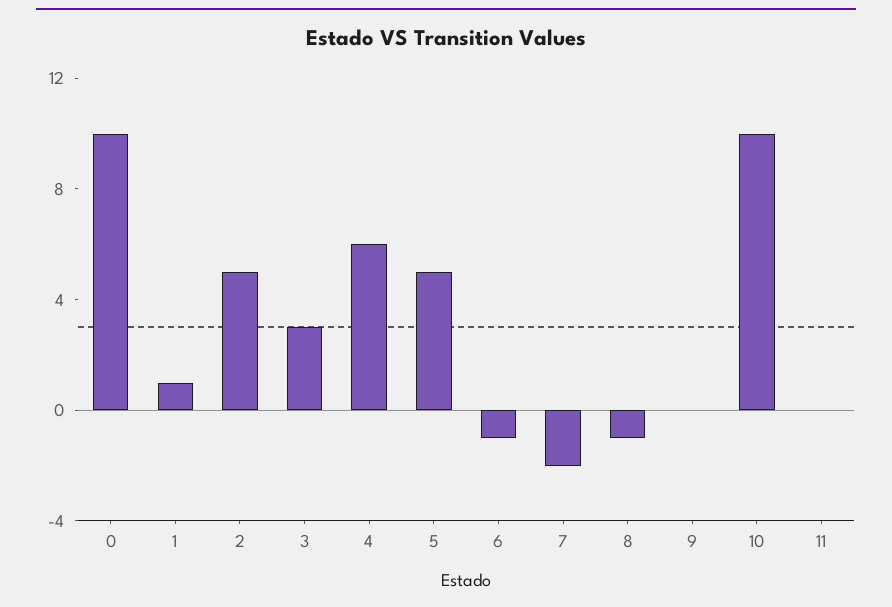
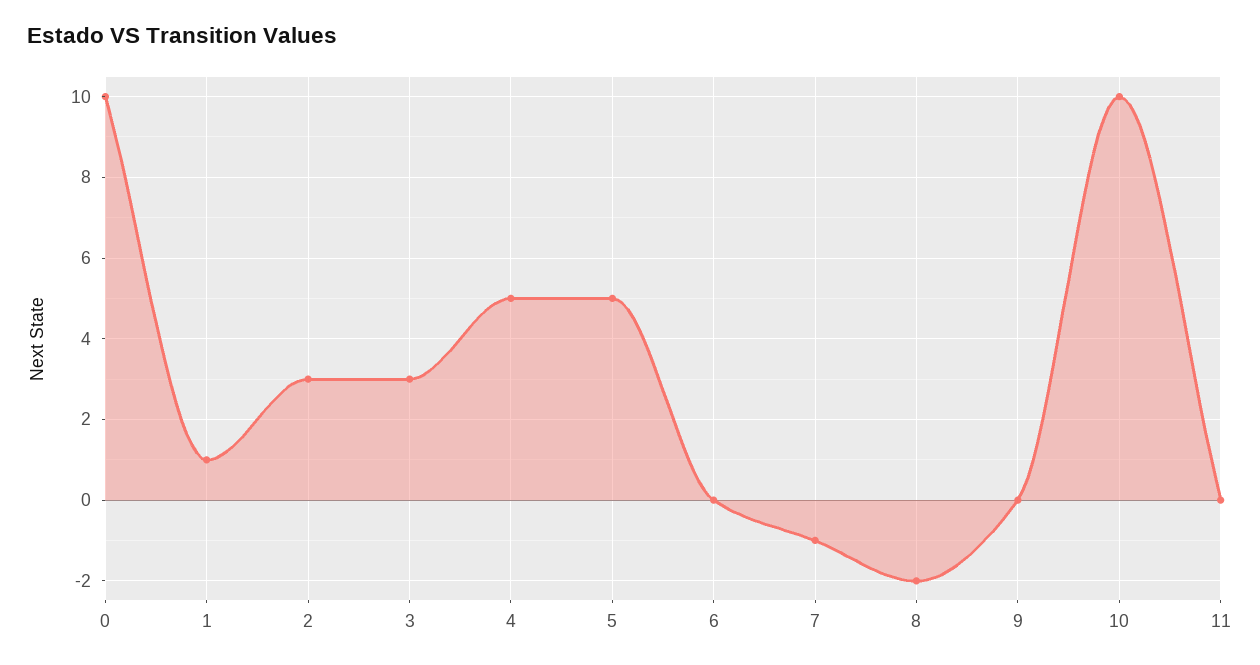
  {
    "0": 10,
    "1": 1,
-   "2": 5,
+   "2": 3,
    "3": 3,
-   "4": 6,
+   "4": 5,
    "5": 5,
-   "6": -1,
+   "6": 0,
-   "7": -2,
+   "7": -1,
-   "8": -1,
+   "8": -2,
    "9": 0,
    "10": 10,
    "11": 0
  }

